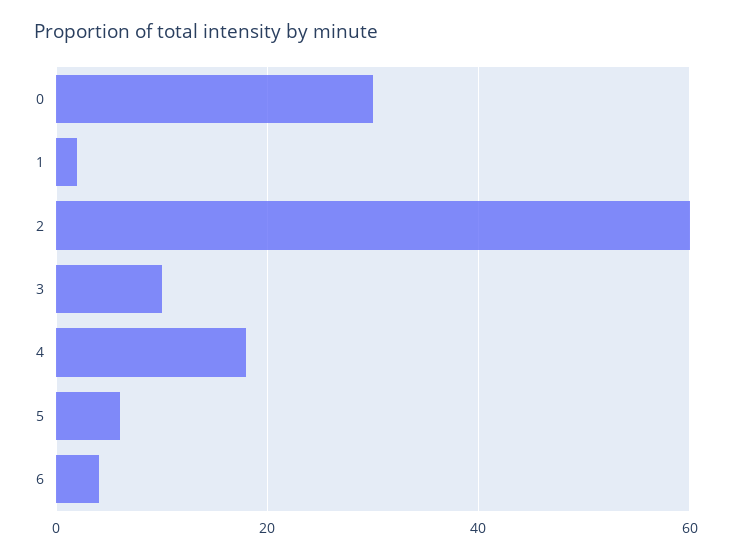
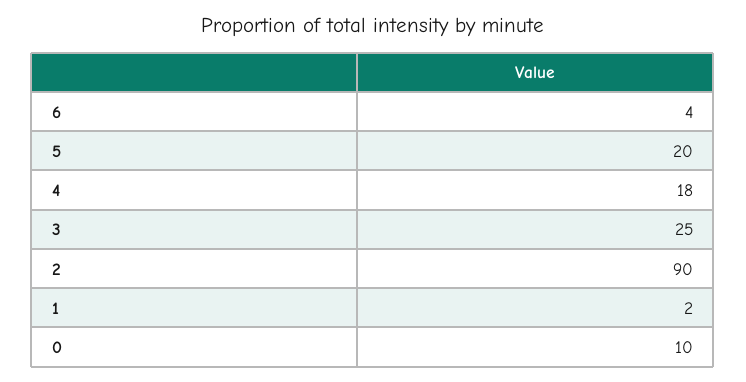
  {
-   "0": 30,
+   "0": 10,
    "1": 2,
-   "2": 60,
+   "2": 90,
-   "3": 10,
+   "3": 25,
    "4": 18,
-   "5": 5,
+   "5": 20,
    "6": 4
  }

